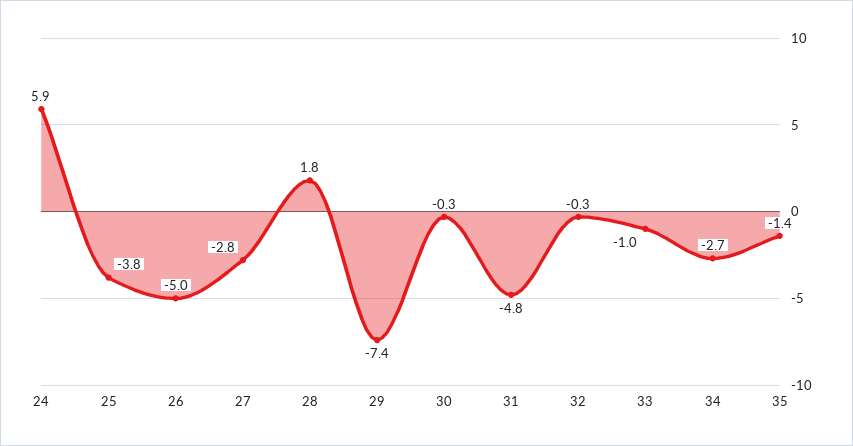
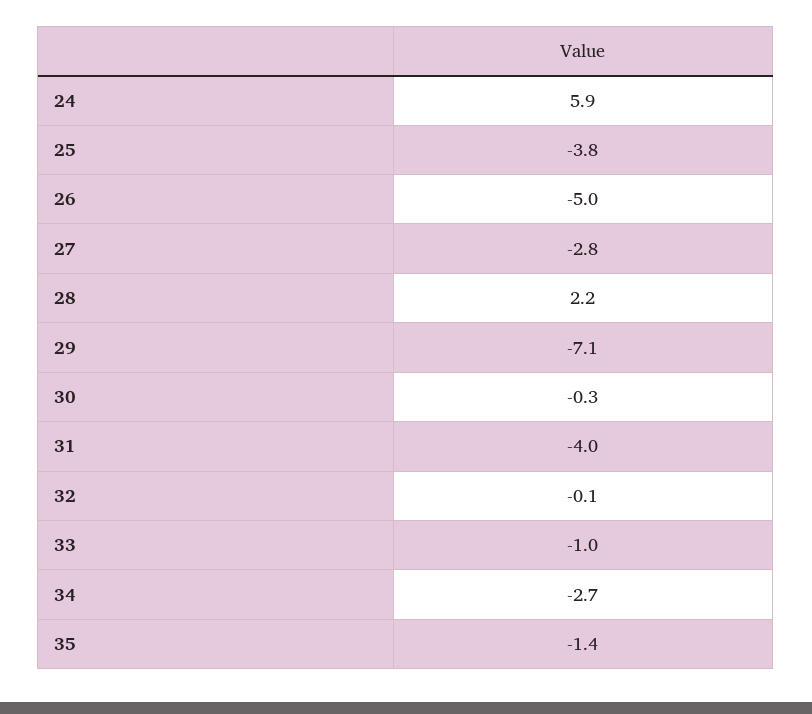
  {
    "24": 5.9,
    "25": -3.8,
    "26": -5,
    "27": -2.8,
-   "28": 1.8,
+   "28": 2.2,
-   "29": -7.4,
+   "29": -7.1,
    "30": -0.3,
-   "31": -4.8,
+   "31": -4,
-   "32": -0.3,
+   "32": -0.1,
    "33": -1,
    "34": -2.7,
    "35": -1.4
  }

